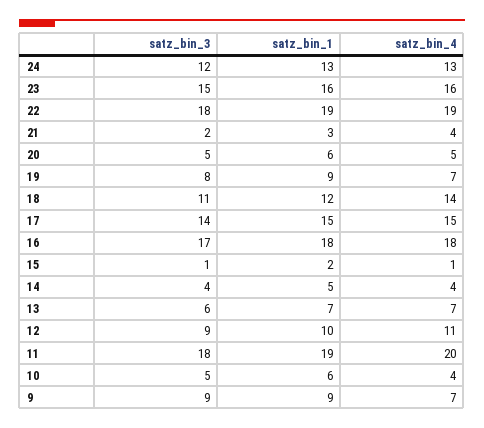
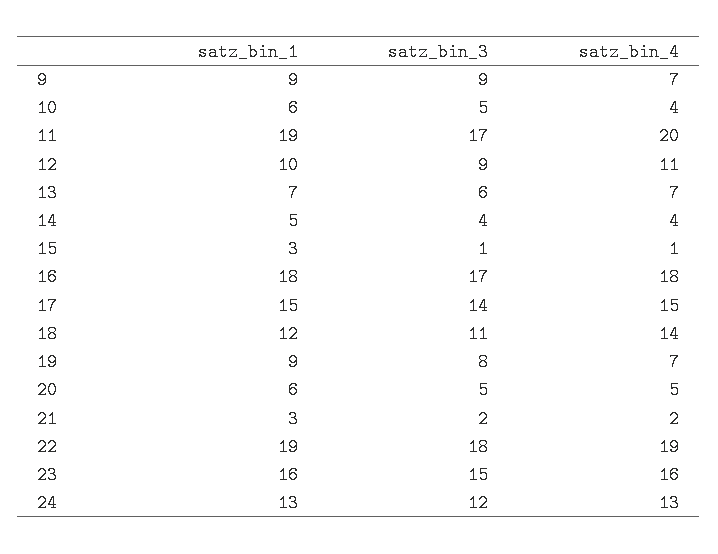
  {
    "satz_bin_3": {
      "24": 12,
      "23": 15,
      "22": 18,
      "21": 2,
      "20": 5,
      "19": 8,
      "18": 11,
      "17": 14,
      "16": 17,
      "15": 1,
      "14": 4,
      "13": 6,
      "12": 9,
-     "11": 18,
+     "11": 17,
      "10": 5,
      "9": 9
    },
    "satz_bin_1": {
      "24": 13,
      "23": 16,
      "22": 19,
      "21": 3,
      "20": 6,
      "19": 9,
      "18": 12,
      "17": 15,
      "16": 18,
-     "15": 2,
+     "15": 3,
      "14": 5,
      "13": 7,
      "12": 10,
      "11": 19,
      "10": 6,
      "9": 9
    },
    "satz_bin_4": {
      "24": 13,
      "23": 16,
      "22": 19,
-     "21": 4,
+     "21": 2,
      "20": 5,
      "19": 7,
      "18": 14,
      "17": 15,
      "16": 18,
      "15": 1,
      "14": 4,
      "13": 7,
      "12": 11,
      "11": 20,
      "10": 4,
      "9": 7
    }
  }

